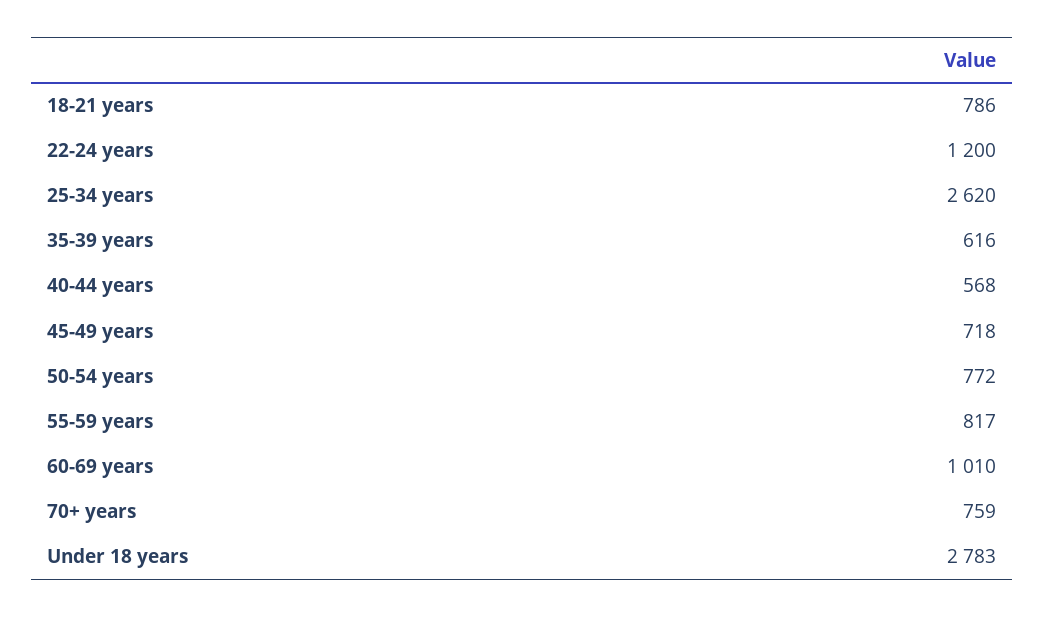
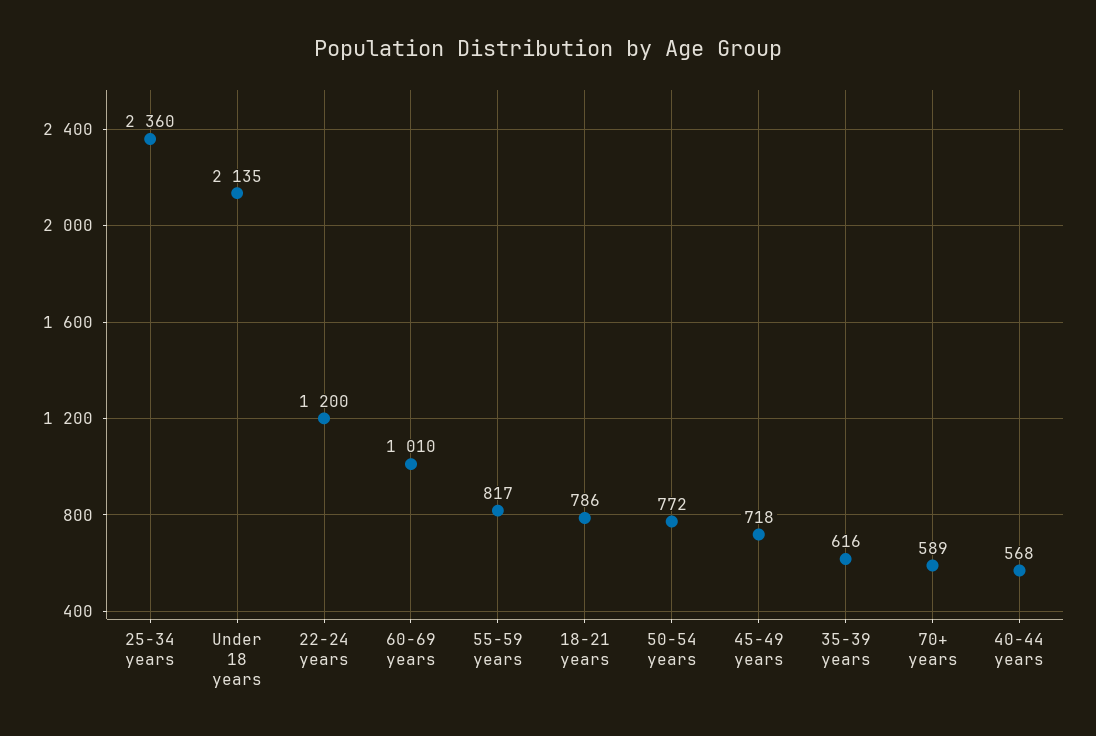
  {
    "18-21 years": 786,
    "22-24 years": 1200,
-   "25-34 years": 2620,
+   "25-34 years": 2360,
    "35-39 years": 616,
    "40-44 years": 568,
    "45-49 years": 718,
    "50-54 years": 772,
    "55-59 years": 817,
    "60-69 years": 1010,
-   "70+ years": 759,
+   "70+ years": 589,
-   "Under 18 years": 2783
+   "Under 18 years": 2135
  }

